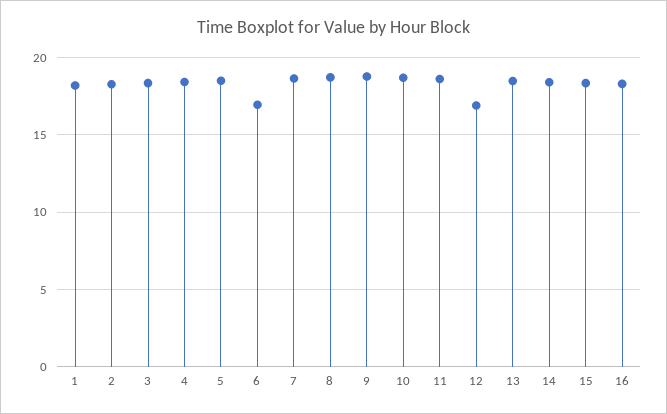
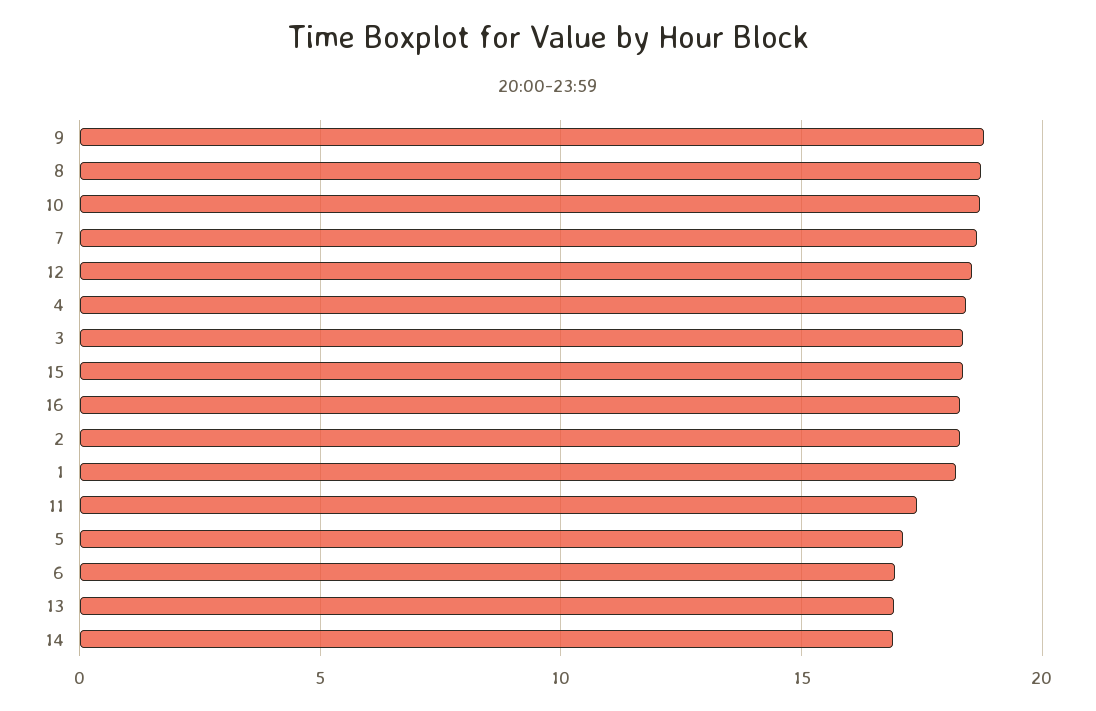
  {
    "1": 18,
    "2": 18.5,
    "3": 18.5,
    "4": 18.5,
-   "5": 18.5,
+   "5": 17,
    "6": 17,
    "7": 18.5,
    "8": 18.5,
    "9": 19,
    "10": 18.5,
-   "11": 18.5,
+   "11": 17.5,
-   "12": 17,
+   "12": 18.5,
-   "13": 18.5,
+   "13": 17,
-   "14": 18.5,
+   "14": 17,
    "15": 18.5,
    "16": 18.5
  }

